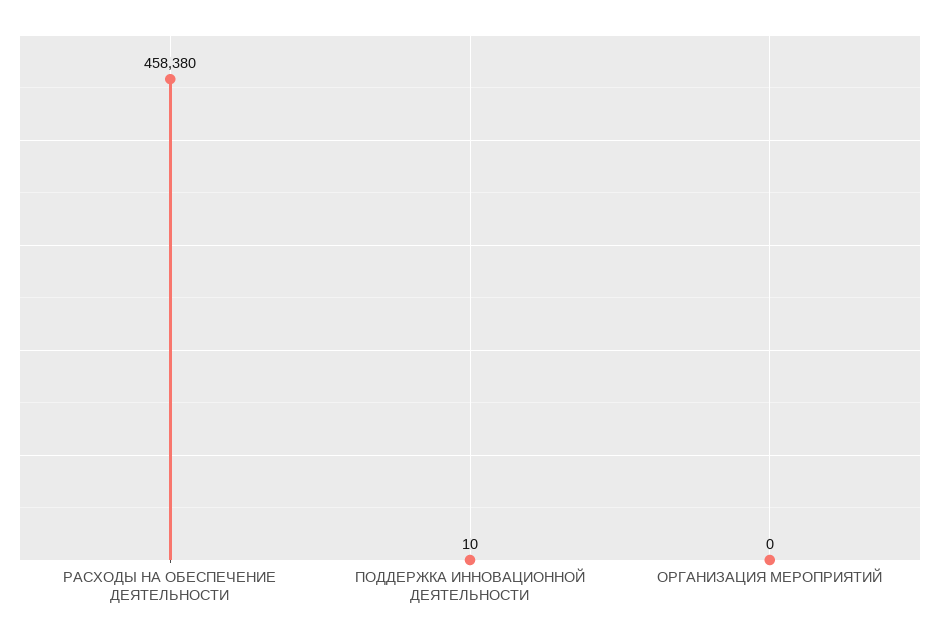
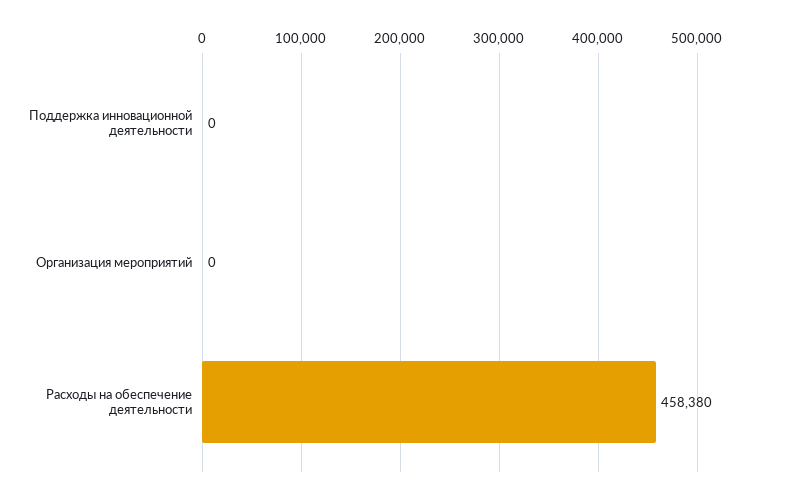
  {
    "РАСХОДЫ НА ОБЕСПЕЧЕНИЕ ДЕЯТЕЛЬНОСТИ": 458380,
-   "ПОДДЕРЖКА ИННОВАЦИОННОЙ ДЕЯТЕЛЬНОСТИ": 10,
+   "ПОДДЕРЖКА ИННОВАЦИОННОЙ ДЕЯТЕЛЬНОСТИ": 0,
    "ОРГАНИЗАЦИЯ МЕРОПРИЯТИЙ": 0
  }

